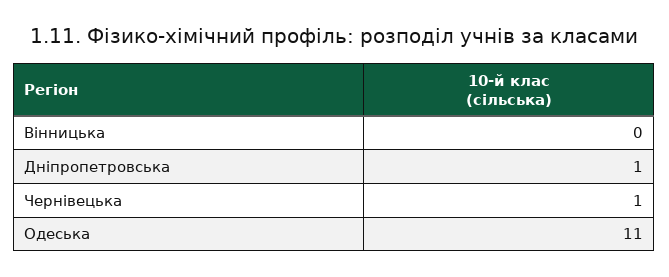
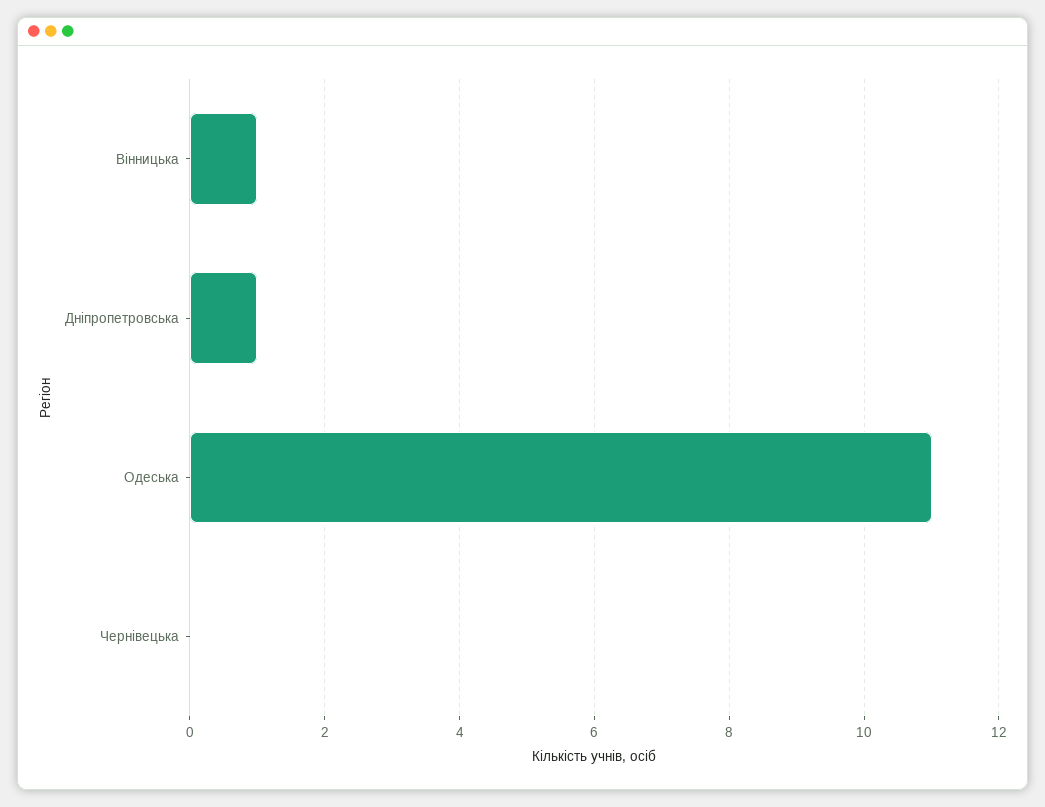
  {
-   "Вінницька": 0,
+   "Вінницька": 1,
    "Дніпропетровська": 1,
-   "Чернівецька": 1,
+   "Чернівецька": 0,
    "Одеська": 11
  }

